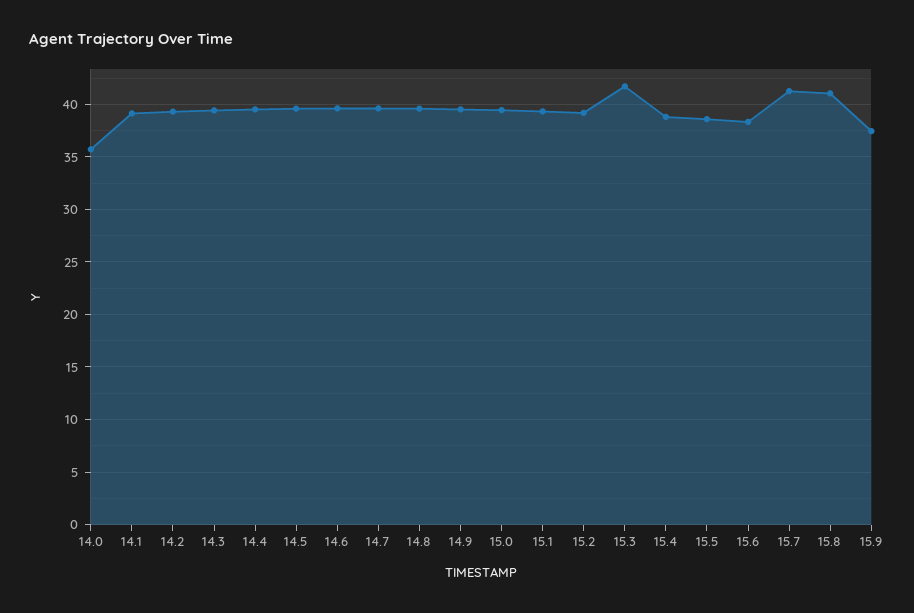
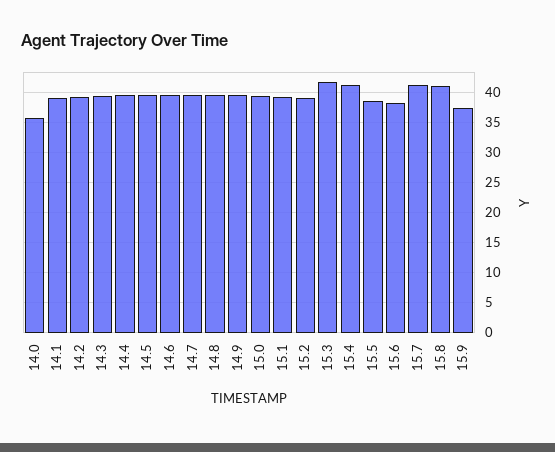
  {
    "14.0": 36,
    "14.1": 39,
    "14.2": 39,
    "14.3": 39,
    "14.4": 40,
    "14.5": 40,
    "14.6": 40,
    "14.7": 40,
    "14.8": 40,
    "14.9": 40,
    "15.0": 39,
    "15.1": 39,
    "15.2": 39,
    "15.3": 42,
-   "15.4": 39,
+   "15.4": 41,
    "15.5": 39,
    "15.6": 38,
    "15.7": 41,
    "15.8": 41,
    "15.9": 37
  }

